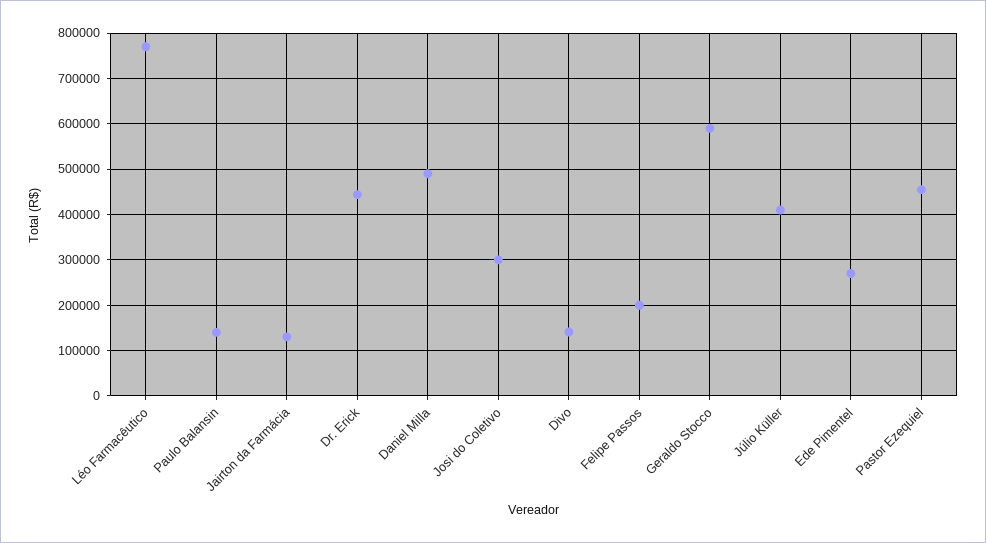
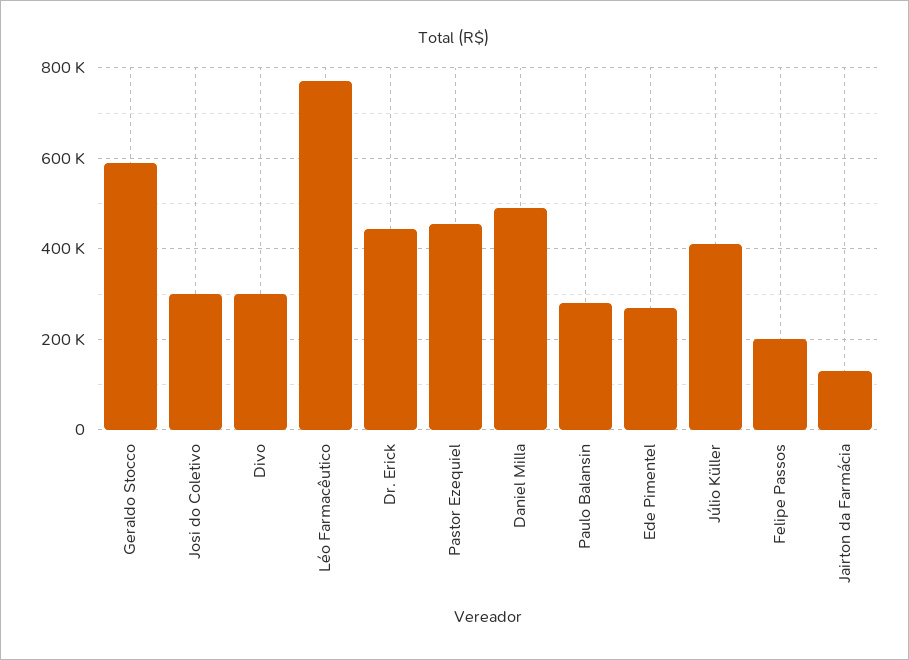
  {
    "Léo Farmacêutico": 780000,
-   "Paulo Balansin": 140000,
+   "Paulo Balansin": 280000,
    "Jairton da Farmácia": 140000,
    "Dr. Erick": 440000,
    "Daniel Milla": 500000,
    "Josi do Coletivo": 300000,
-   "Divo": 140000,
+   "Divo": 300000,
    "Felipe Passos": 200000,
    "Geraldo Stocco": 600000,
    "Júlio Küller": 420000,
    "Ede Pimentel": 280000,
    "Pastor Ezequiel": 460000
  }

